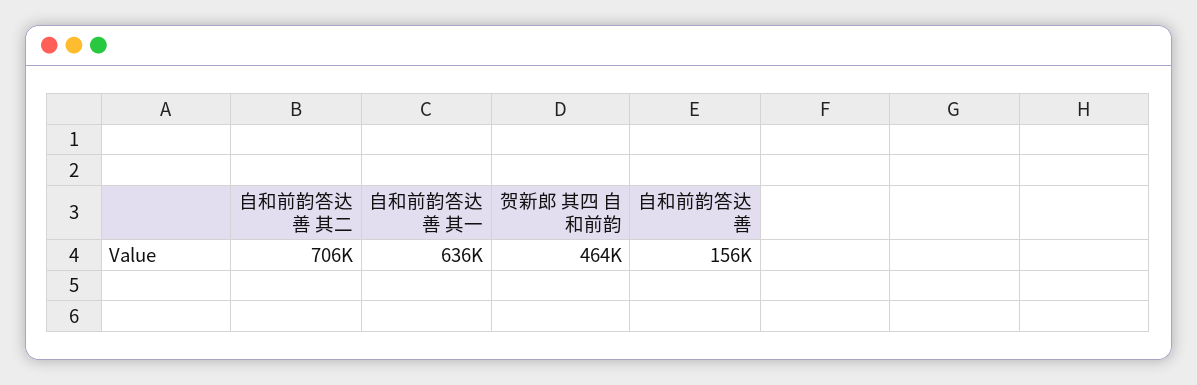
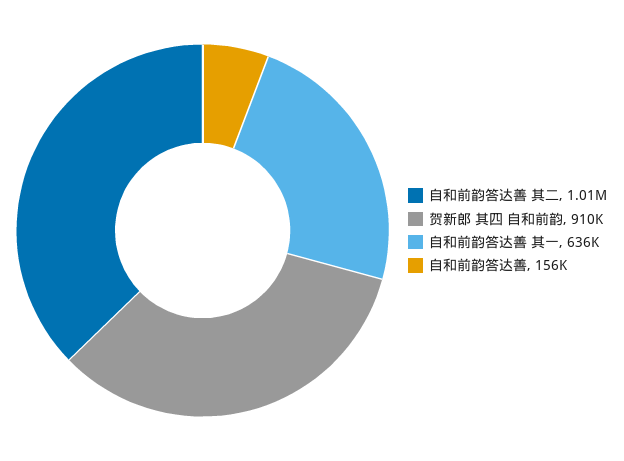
  {
-   "自和前韵答达善 其二": 706000,
+   "自和前韵答达善 其二": 1010000,
    "自和前韵答达善 其一": 636000,
-   "贺新郎 其四 自和前韵": 464000,
+   "贺新郎 其四 自和前韵": 910000,
    "自和前韵答达善": 156000
  }

